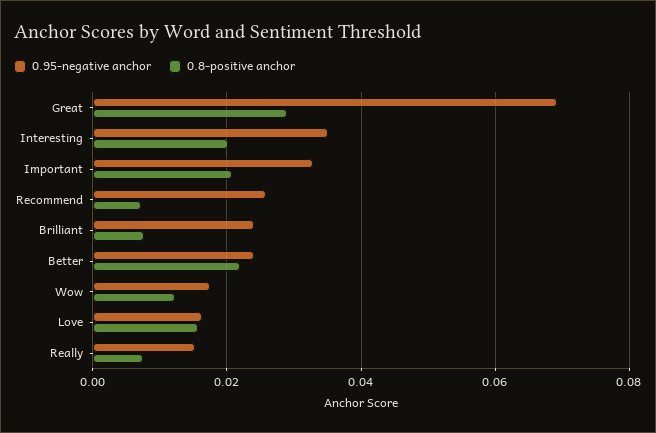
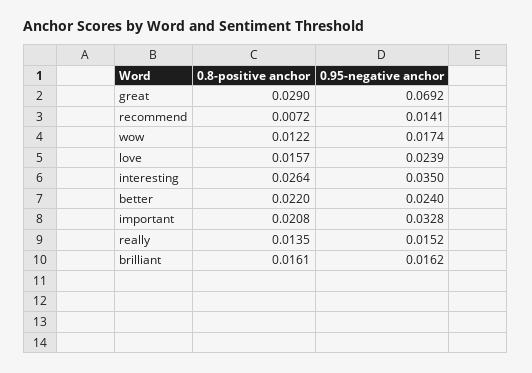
  {
    "0.95-negative anchor": {
      "Great": 0.0692,
      "Interesting": 0.035,
      "Important": 0.0328,
-     "Recommend": 0.026,
+     "Recommend": 0.0141,
-     "Brilliant": 0.024,
+     "Brilliant": 0.0162,
      "Better": 0.024,
      "Wow": 0.0174,
-     "Love": 0.016,
+     "Love": 0.0239,
      "Really": 0.0152
    },
    "0.8-positive anchor": {
      "Great": 0.029,
-     "Interesting": 0.02,
+     "Interesting": 0.0264,
      "Important": 0.0208,
      "Recommend": 0.0072,
-     "Brilliant": 0.008,
+     "Brilliant": 0.0161,
      "Better": 0.022,
      "Wow": 0.0122,
      "Love": 0.0157,
-     "Really": 0.008
+     "Really": 0.0135
    }
  }

